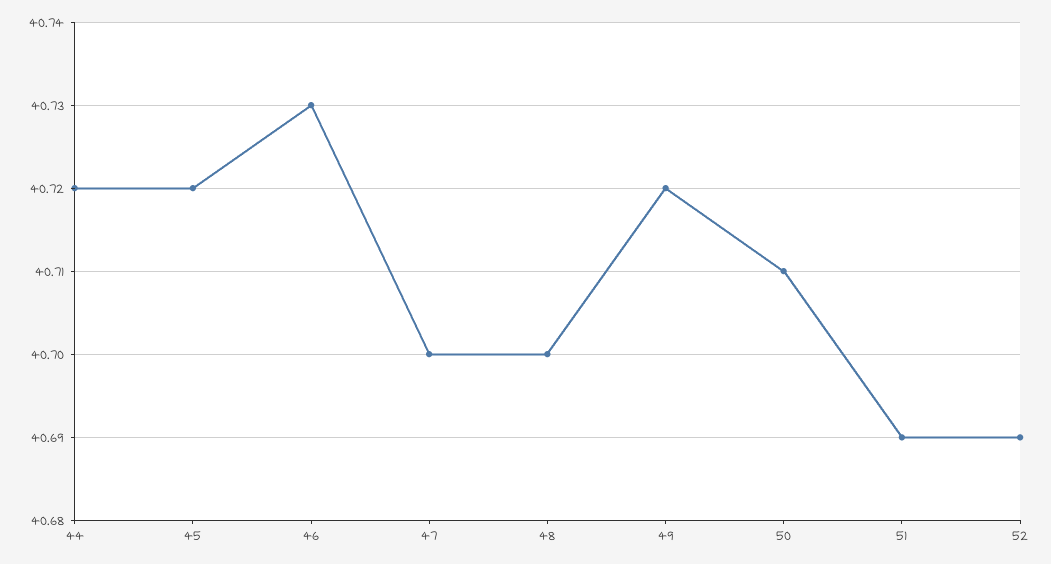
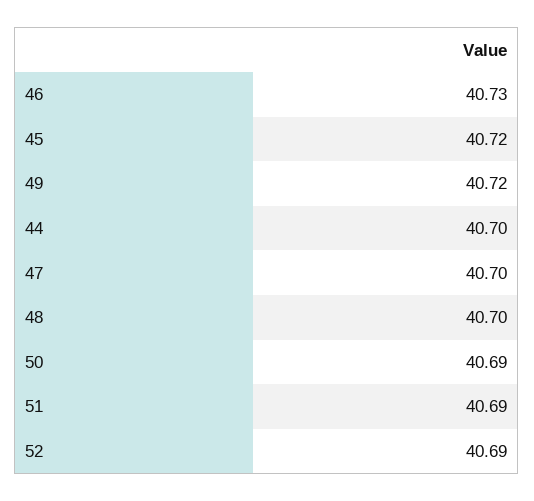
  {
-   "44": 40.72,
+   "44": 40.7,
    "45": 40.72,
    "46": 40.73,
    "47": 40.7,
    "48": 40.7,
    "49": 40.72,
-   "50": 40.71,
+   "50": 40.69,
    "51": 40.69,
    "52": 40.69
  }

